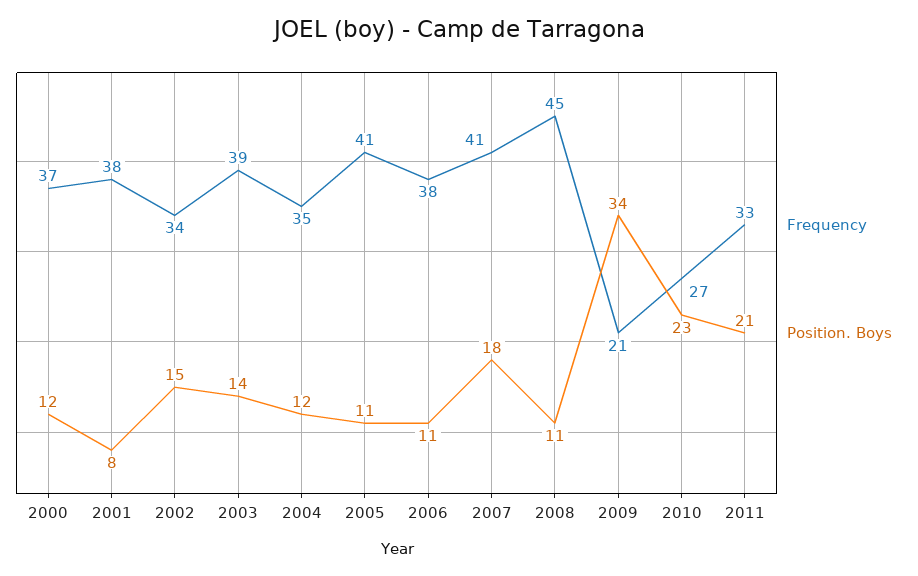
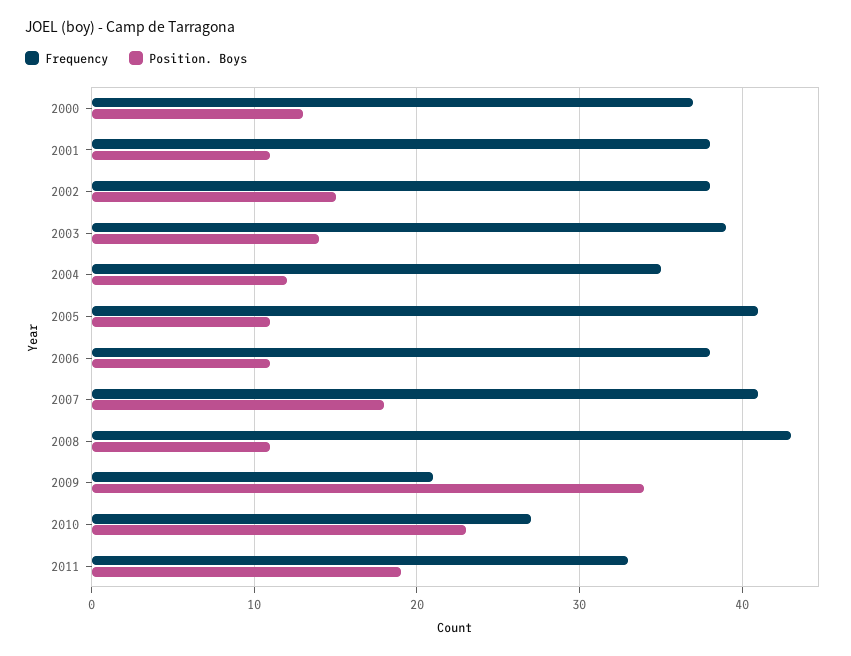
  {
    "Frequency": {
      "2000": 37,
      "2001": 38,
-     "2002": 34,
+     "2002": 38,
      "2003": 39,
      "2004": 35,
      "2005": 41,
      "2006": 38,
      "2007": 41,
-     "2008": 45,
+     "2008": 43,
      "2009": 21,
      "2010": 27,
      "2011": 33
    },
    "Position. Boys": {
-     "2000": 12,
+     "2000": 13,
-     "2001": 8,
+     "2001": 11,
      "2002": 15,
      "2003": 14,
      "2004": 12,
      "2005": 11,
      "2006": 11,
      "2007": 18,
      "2008": 11,
      "2009": 34,
      "2010": 23,
-     "2011": 21
+     "2011": 19
    }
  }

